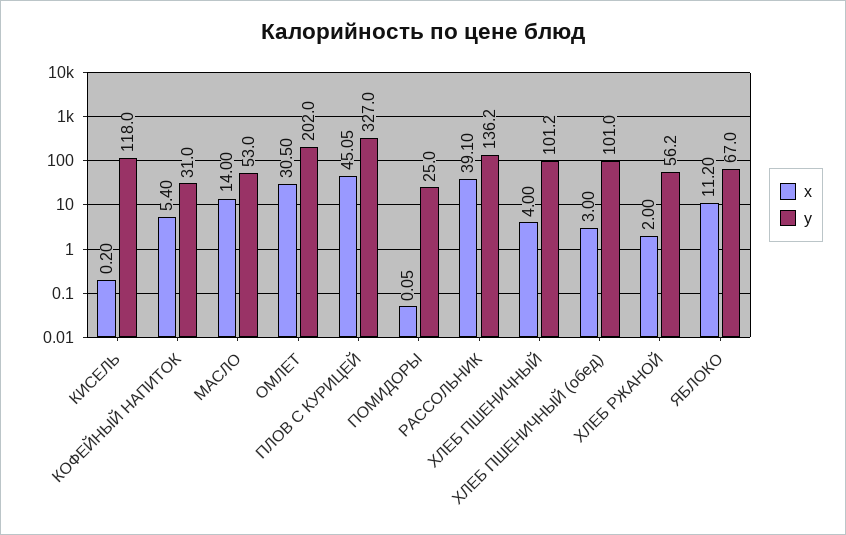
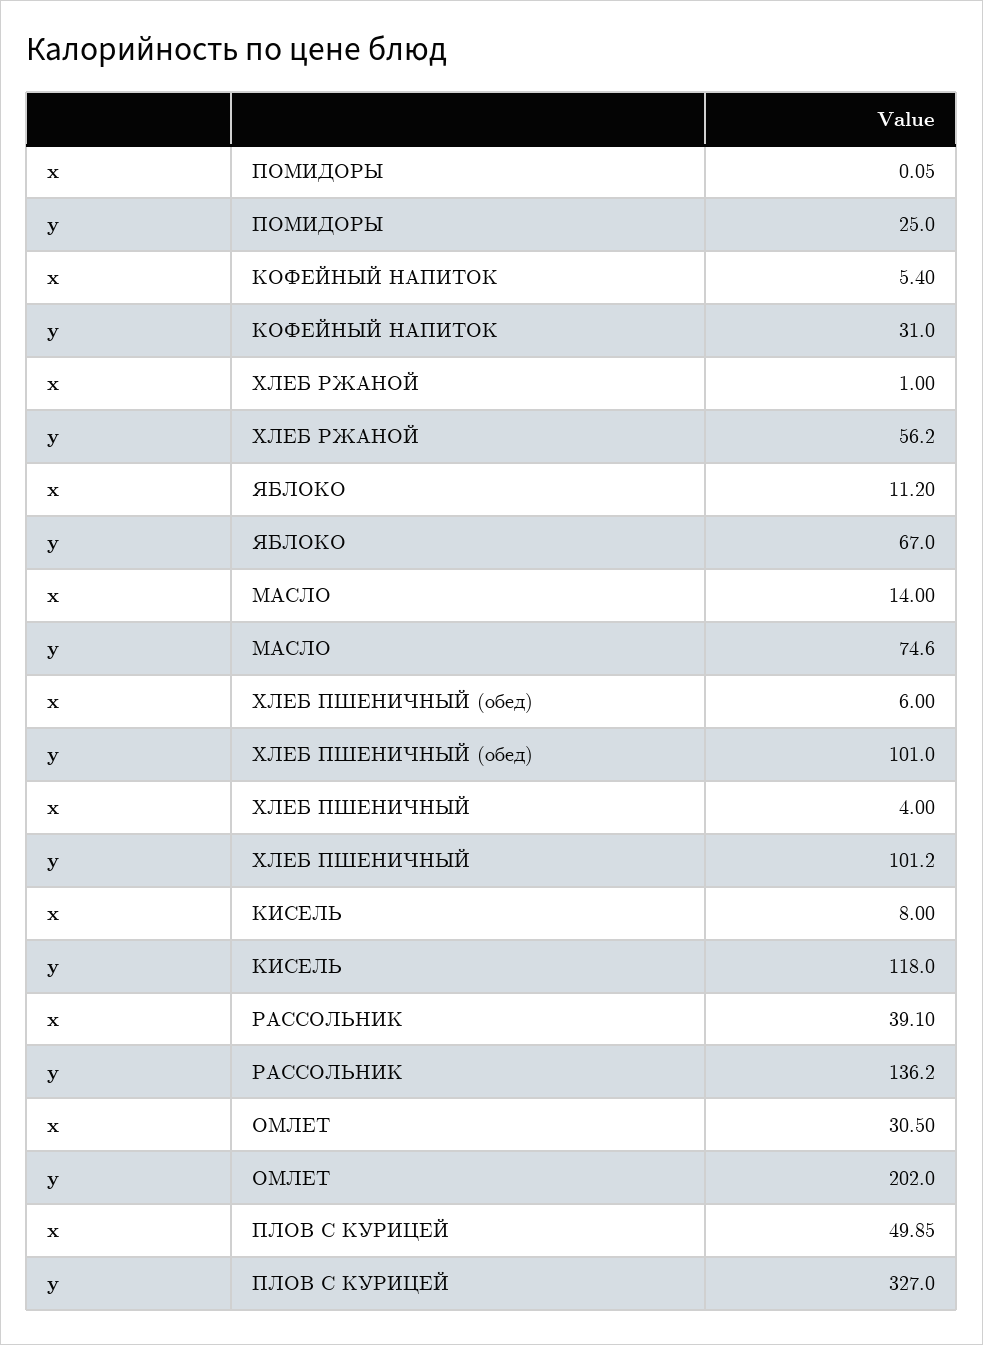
  {
    "x": {
-     "КИСЕЛЬ": 0.2,
+     "КИСЕЛЬ": 8,
      "КОФЕЙНЫЙ НАПИТОК": 5.4,
      "МАСЛО": 14,
      "ОМЛЕТ": 30.5,
-     "ПЛОВ С КУРИЦЕЙ": 45.05,
+     "ПЛОВ С КУРИЦЕЙ": 49.85,
      "ПОМИДОРЫ": 0.05,
      "РАССОЛЬНИК": 39.1,
      "ХЛЕБ ПШЕНИЧНЫЙ": 4,
-     "ХЛЕБ ПШЕНИЧНЫЙ (обед)": 3,
+     "ХЛЕБ ПШЕНИЧНЫЙ (обед)": 6,
-     "ХЛЕБ РЖАНОЙ": 2,
+     "ХЛЕБ РЖАНОЙ": 1,
      "ЯБЛОКО": 11.2
    },
    "y": {
      "КИСЕЛЬ": 118,
      "КОФЕЙНЫЙ НАПИТОК": 31,
-     "МАСЛО": 53,
+     "МАСЛО": 74.6,
      "ОМЛЕТ": 202,
      "ПЛОВ С КУРИЦЕЙ": 327,
      "ПОМИДОРЫ": 25,
      "РАССОЛЬНИК": 136.2,
      "ХЛЕБ ПШЕНИЧНЫЙ": 101.2,
      "ХЛЕБ ПШЕНИЧНЫЙ (обед)": 101,
      "ХЛЕБ РЖАНОЙ": 56.2,
      "ЯБЛОКО": 67
    }
  }

